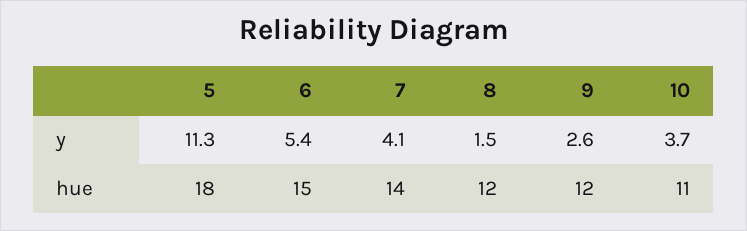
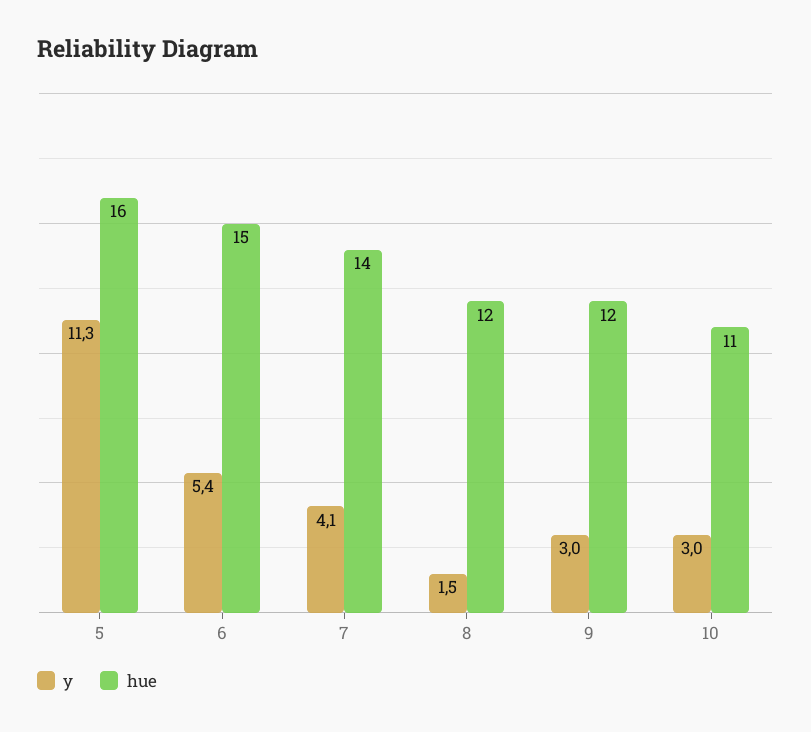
  {
    "y": {
      "5": 11.3,
      "6": 5.4,
      "7": 4.1,
      "8": 1.5,
-     "9": 2.6,
+     "9": 3,
-     "10": 3.7
+     "10": 3
    },
    "hue": {
-     "5": 18,
+     "5": 16,
      "6": 15,
      "7": 14,
      "8": 12,
      "9": 12,
      "10": 11
    }
  }

